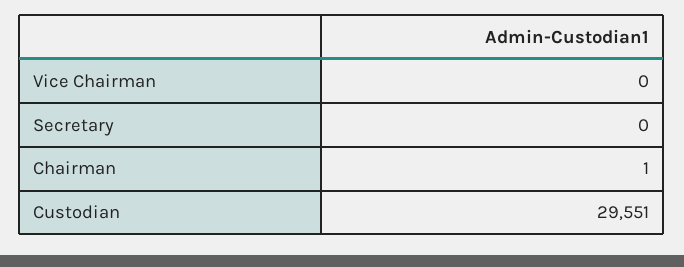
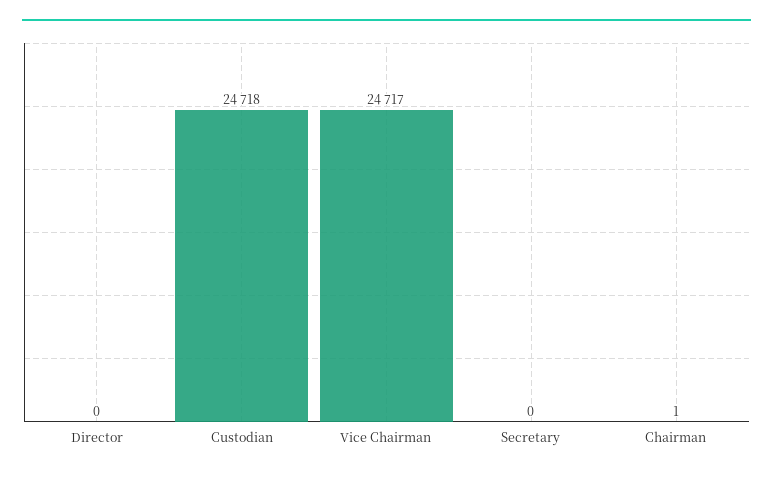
  {
-   "Vice Chairman": 0,
+   "Vice Chairman": 24717,
    "Secretary": 0,
    "Chairman": 1,
-   "Custodian": 29551
+   "Custodian": 24718,
+   "Director": 0
  }

